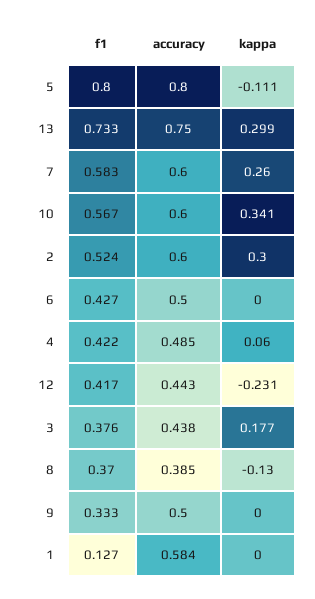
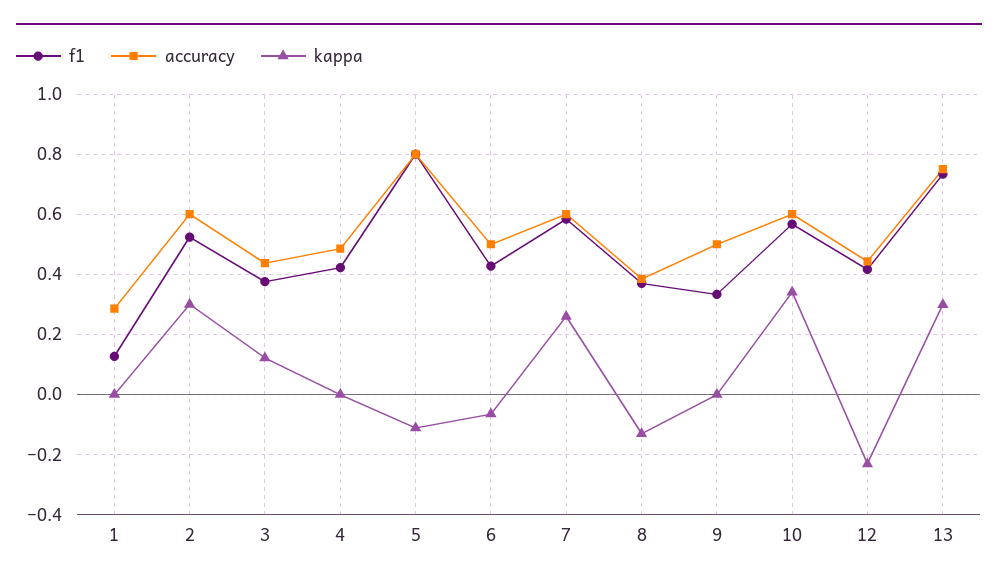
  {
    "f1": {
      "5": 0.8,
      "13": 0.733,
      "7": 0.583,
      "10": 0.567,
      "2": 0.524,
      "6": 0.427,
      "4": 0.422,
      "12": 0.417,
      "3": 0.376,
      "8": 0.37,
      "9": 0.333,
      "1": 0.127
    },
    "accuracy": {
      "5": 0.8,
      "13": 0.75,
      "7": 0.6,
      "10": 0.6,
      "2": 0.6,
      "6": 0.5,
      "4": 0.485,
      "12": 0.443,
      "3": 0.438,
      "8": 0.385,
      "9": 0.5,
-     "1": 0.584
+     "1": 0.28
    },
    "kappa": {
      "5": -0.111,
      "13": 0.299,
      "7": 0.26,
      "10": 0.341,
      "2": 0.3,
-     "6": 0,
+     "6": -0.06,
-     "4": 0.06,
+     "4": 0,
      "12": -0.231,
-     "3": 0.177,
+     "3": 0.12,
      "8": -0.13,
      "9": 0,
      "1": 0
    }
  }

